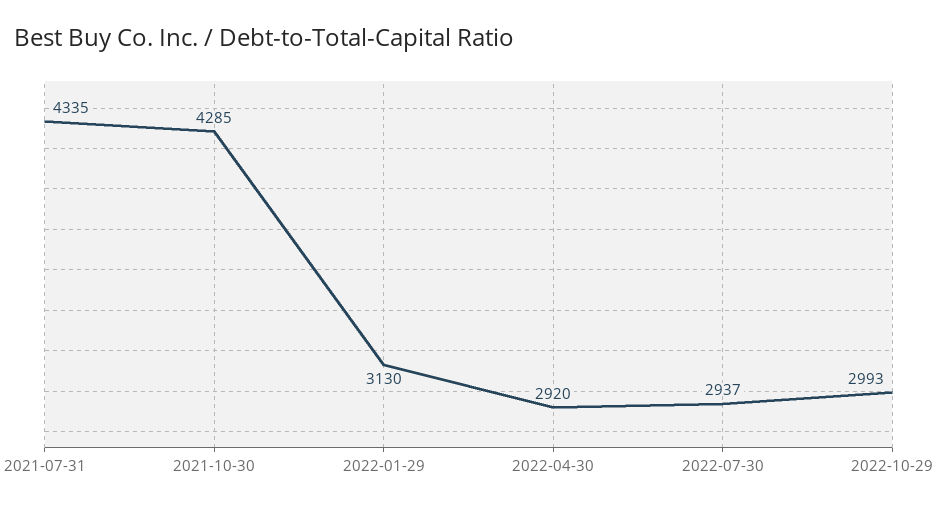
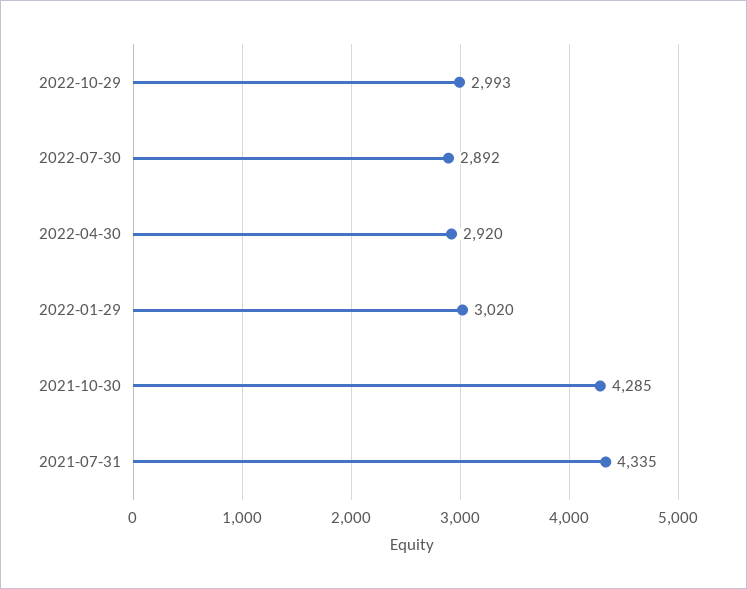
  {
    "2021-07-31": 4335,
    "2021-10-30": 4285,
-   "2022-01-29": 3130,
+   "2022-01-29": 3020,
    "2022-04-30": 2920,
-   "2022-07-30": 2937,
+   "2022-07-30": 2892,
    "2022-10-29": 2993
  }

